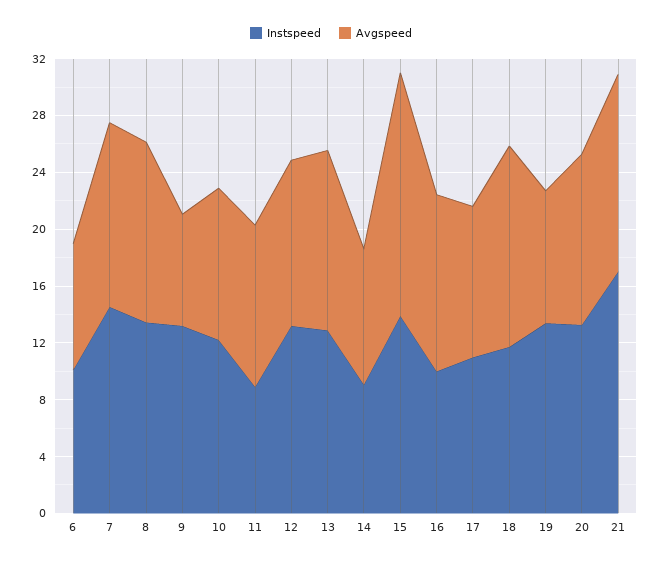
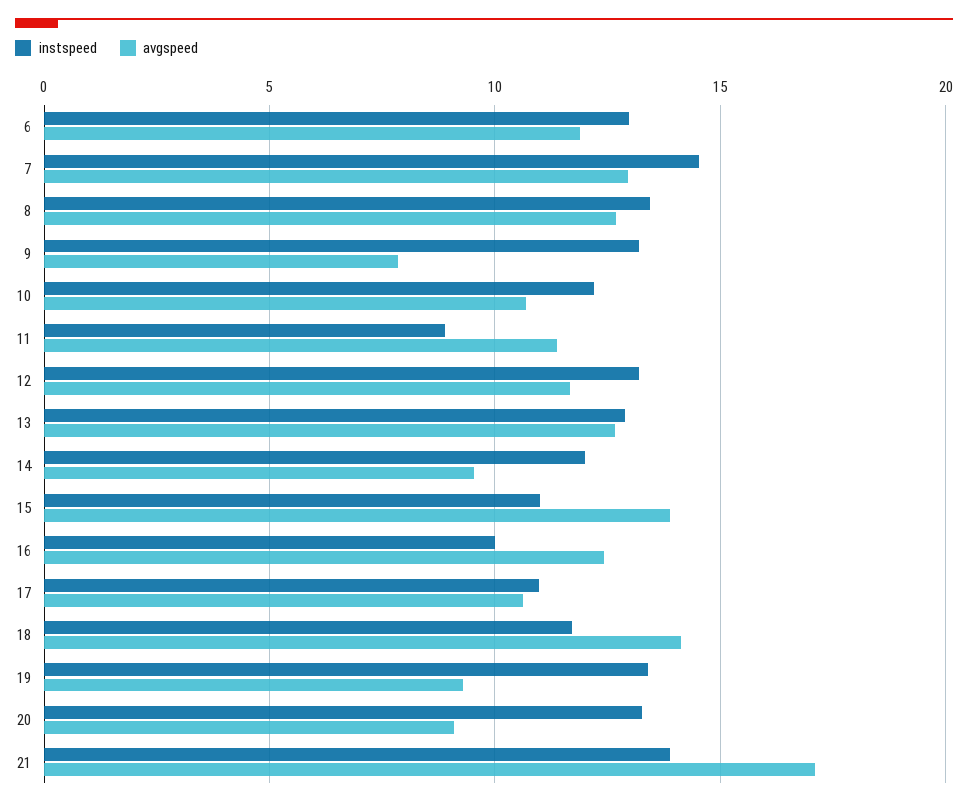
  {
    "Instspeed": {
-     "6": 10,
+     "6": 13,
      "7": 14.5,
      "8": 13.5,
      "9": 13,
      "10": 12,
      "11": 9,
      "12": 13,
      "13": 13,
-     "14": 9,
+     "14": 12,
-     "15": 14,
+     "15": 11,
      "16": 10,
      "17": 11,
      "18": 11.5,
      "19": 13.5,
      "20": 13.5,
-     "21": 17
+     "21": 14
    },
    "Avgspeed": {
-     "6": 9,
+     "6": 12,
      "7": 13,
      "8": 12.5,
      "9": 8,
      "10": 10.5,
      "11": 11.5,
      "12": 11.5,
      "13": 12.5,
      "14": 9.5,
-     "15": 17,
+     "15": 14,
      "16": 12.5,
      "17": 10.5,
      "18": 14,
      "19": 9.5,
-     "20": 12,
+     "20": 9,
-     "21": 14
+     "21": 17
    }
  }

